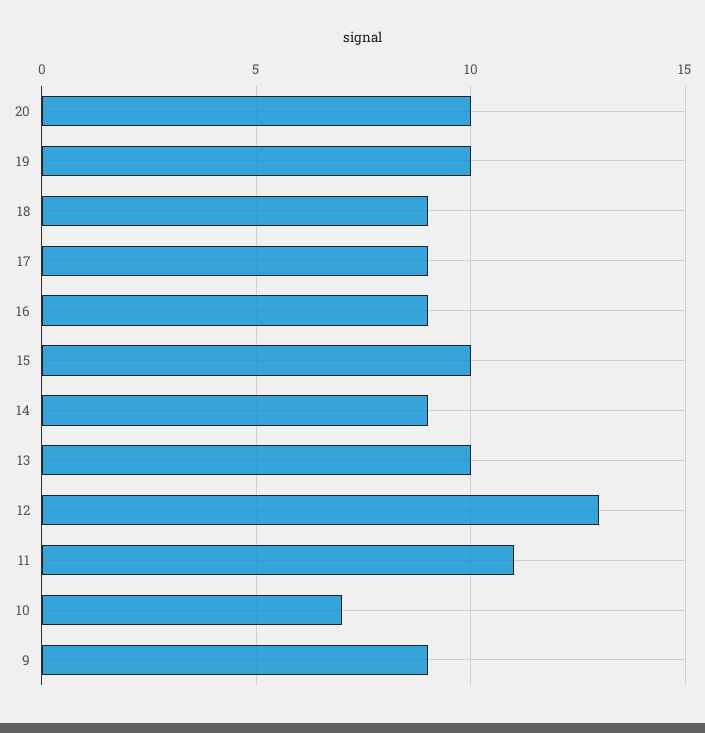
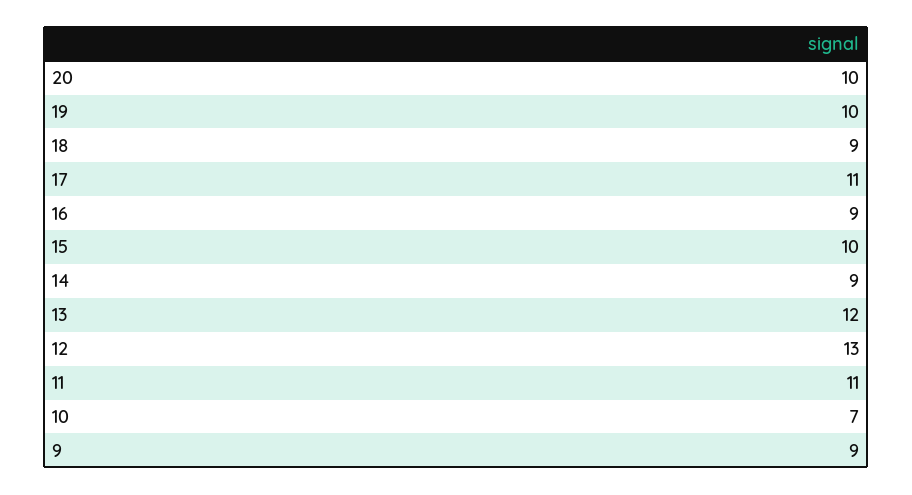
  {
    "20": 10,
    "19": 10,
    "18": 9,
-   "17": 9,
+   "17": 11,
    "16": 9,
    "15": 10,
    "14": 9,
-   "13": 10,
+   "13": 12,
    "12": 13,
    "11": 11,
    "10": 7,
    "9": 9
  }

